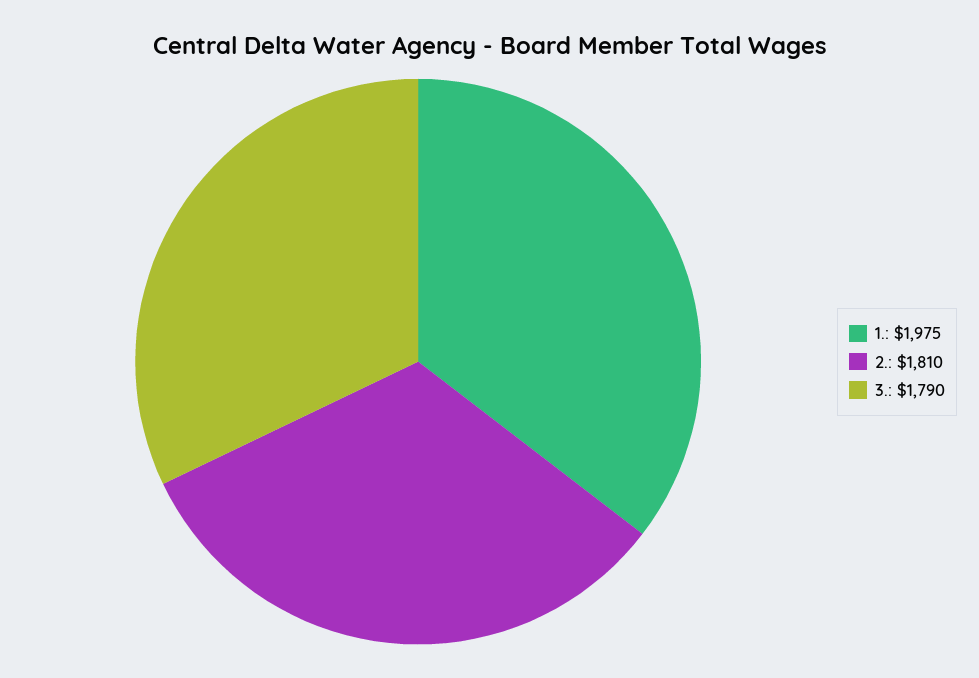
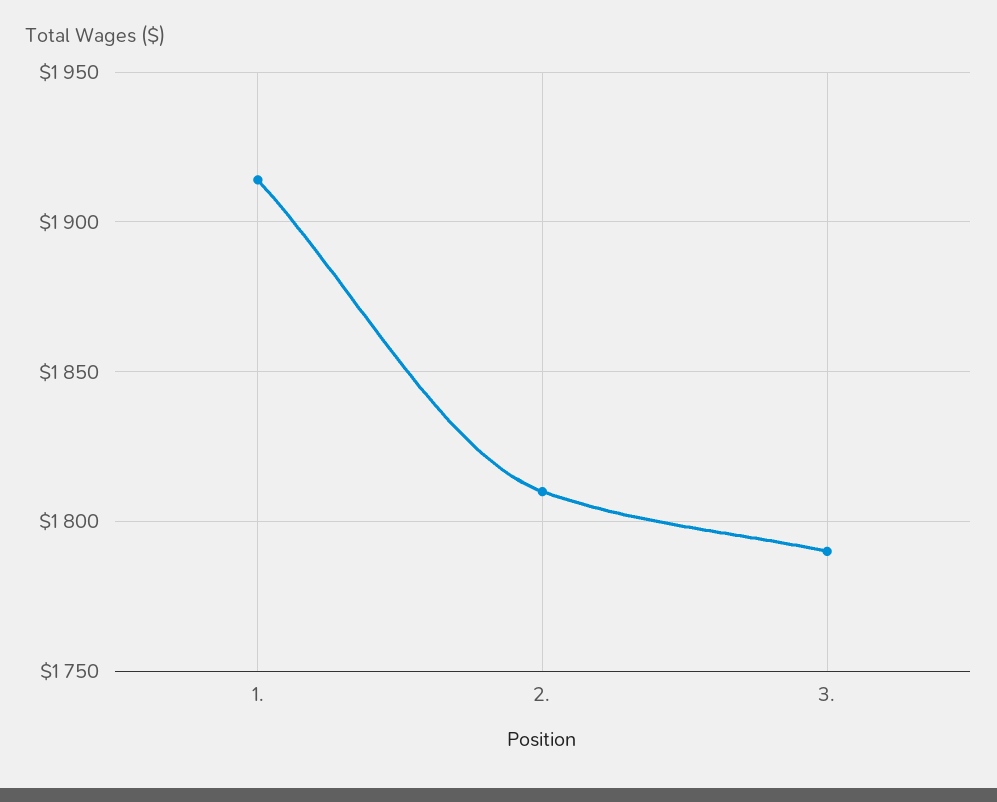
  {
-   "1.": 1975,
+   "1.": 1915,
    "2.": 1810,
    "3.": 1790
  }

